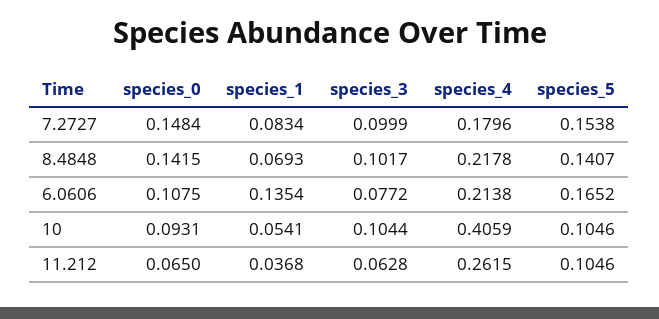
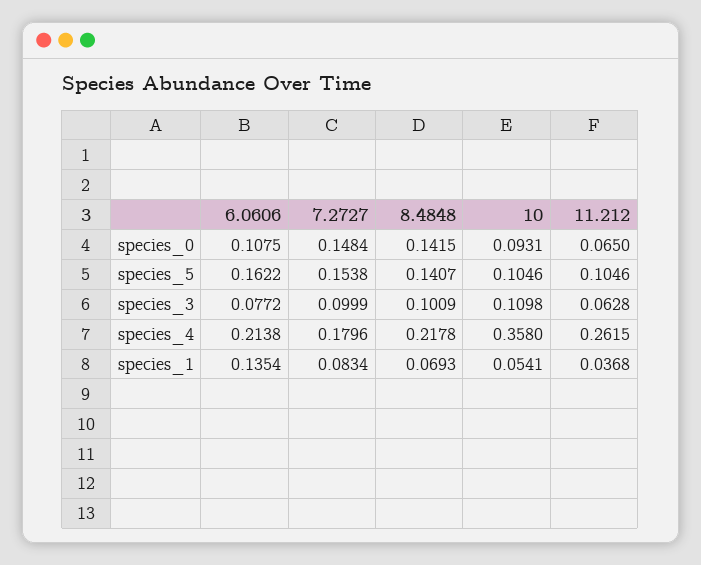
  {
    "species_0": {
      "7.2727": 0.1484,
      "8.4848": 0.1415,
      "6.0606": 0.1075,
      "10": 0.0931,
      "11.212": 0.065
    },
    "species_1": {
      "7.2727": 0.0834,
      "8.4848": 0.0693,
      "6.0606": 0.1354,
      "10": 0.0541,
      "11.212": 0.0368
    },
    "species_3": {
      "7.2727": 0.0999,
-     "8.4848": 0.1017,
+     "8.4848": 0.1009,
      "6.0606": 0.0772,
-     "10": 0.1044,
+     "10": 0.1098,
      "11.212": 0.0628
    },
    "species_4": {
      "7.2727": 0.1796,
      "8.4848": 0.2178,
      "6.0606": 0.2138,
-     "10": 0.4059,
+     "10": 0.358,
      "11.212": 0.2615
    },
    "species_5": {
      "7.2727": 0.1538,
      "8.4848": 0.1407,
-     "6.0606": 0.1652,
+     "6.0606": 0.1622,
      "10": 0.1046,
      "11.212": 0.1046
    }
  }

